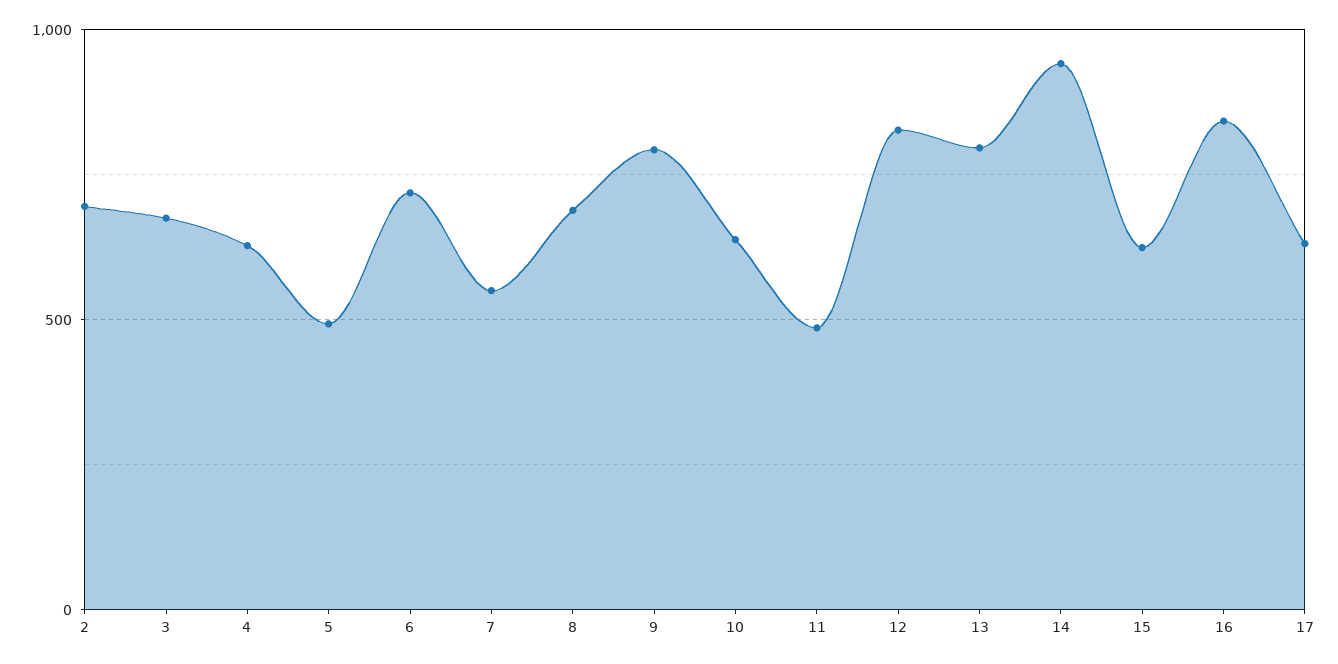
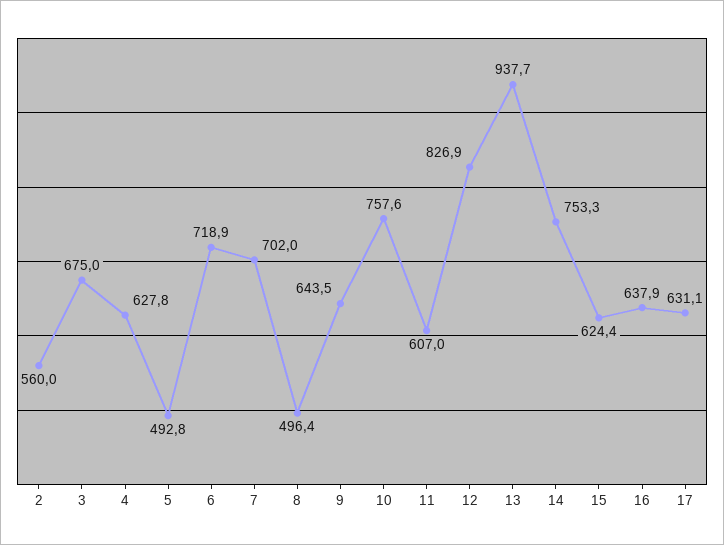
  {
-   "2": 700,
+   "2": 560,
    "3": 675,
    "4": 627.8,
    "5": 492.8,
    "6": 718.9,
-   "7": 550,
+   "7": 702,
-   "8": 700,
+   "8": 496.4,
-   "9": 800,
+   "9": 643.5,
-   "10": 650,
+   "10": 757.6,
-   "11": 500,
+   "11": 607,
    "12": 826.9,
-   "13": 800,
+   "13": 937.7,
-   "14": 950,
+   "14": 753.3,
    "15": 624.4,
-   "16": 850,
+   "16": 637.9,
    "17": 631.1
  }

